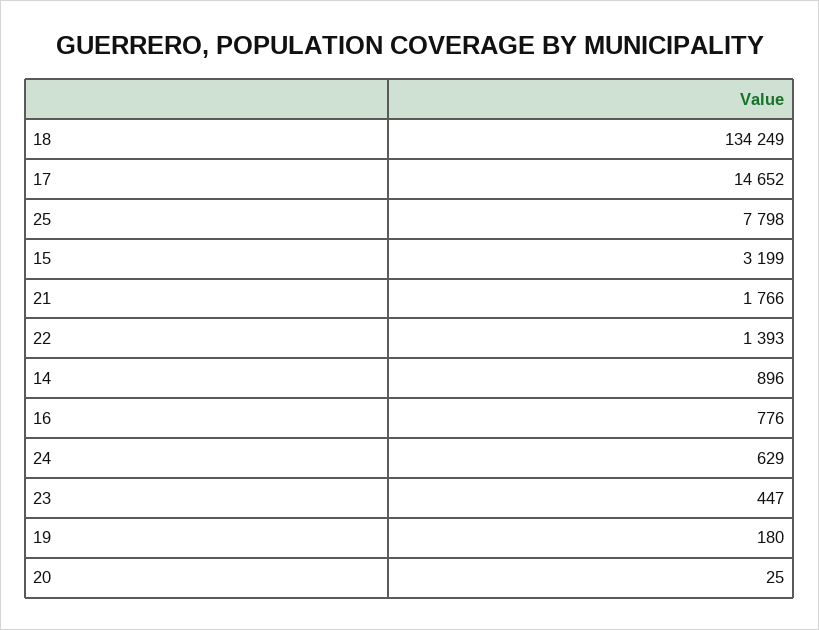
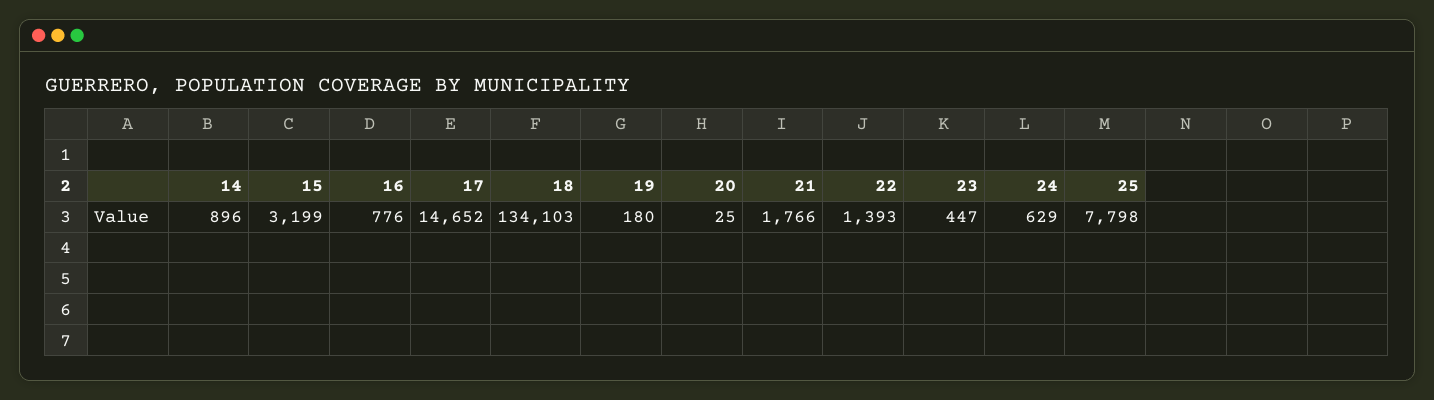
  {
-   "18": 134249,
+   "18": 134103,
    "17": 14652,
    "25": 7798,
    "15": 3199,
    "21": 1766,
    "22": 1393,
    "14": 896,
    "16": 776,
    "24": 629,
    "23": 447,
    "19": 180,
    "20": 25
  }

